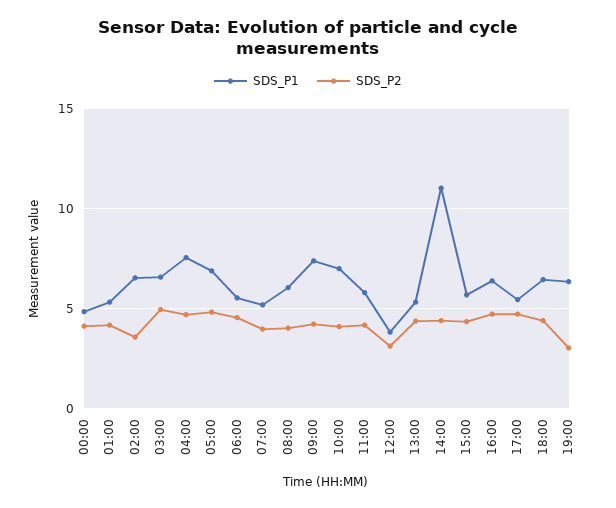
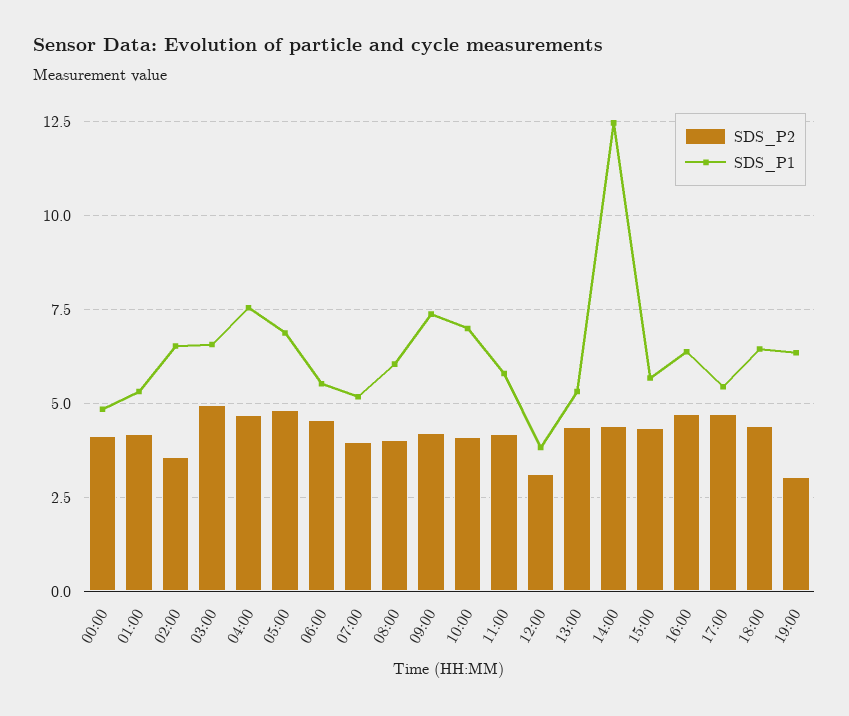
  {
    "SDS_P1": {
      "00:00": 4.75,
      "01:00": 5.25,
      "02:00": 6.5,
      "03:00": 6.5,
      "04:00": 7.5,
      "05:00": 7,
      "06:00": 5.5,
      "07:00": 5.25,
      "08:00": 6,
      "09:00": 7.5,
      "10:00": 7,
      "11:00": 5.75,
      "12:00": 3.75,
      "13:00": 5.25,
-     "14:00": 11,
+     "14:00": 12.5,
      "15:00": 5.75,
      "16:00": 6.5,
      "17:00": 5.5,
      "18:00": 6.5,
      "19:00": 6.25
    },
    "SDS_P2": {
      "00:00": 4.25,
      "01:00": 4.25,
      "02:00": 3.5,
      "03:00": 5,
      "04:00": 4.75,
      "05:00": 4.75,
      "06:00": 4.5,
      "07:00": 4,
      "08:00": 4,
      "09:00": 4.25,
      "10:00": 4,
      "11:00": 4.25,
      "12:00": 3.25,
      "13:00": 4.5,
      "14:00": 4.5,
      "15:00": 4.25,
      "16:00": 4.75,
      "17:00": 4.75,
      "18:00": 4.5,
      "19:00": 3
    }
  }

